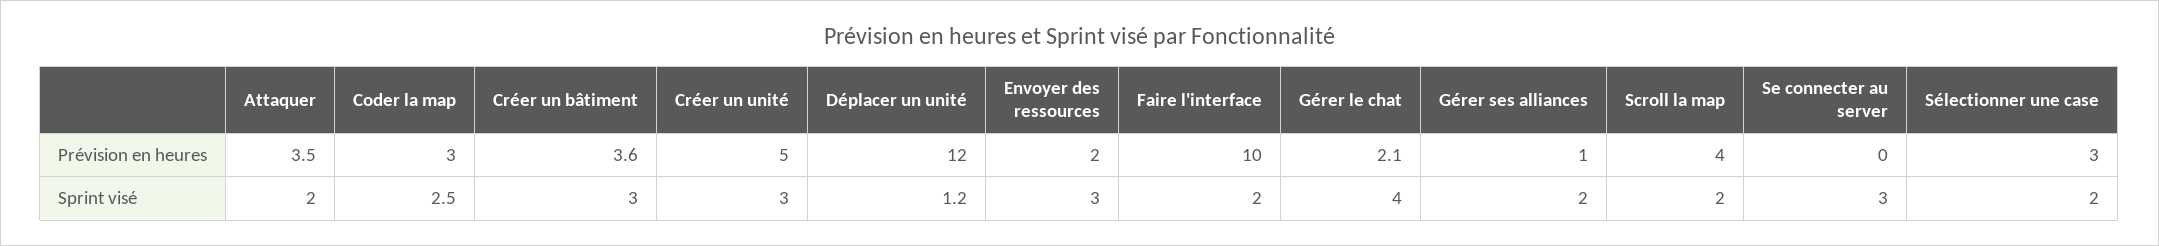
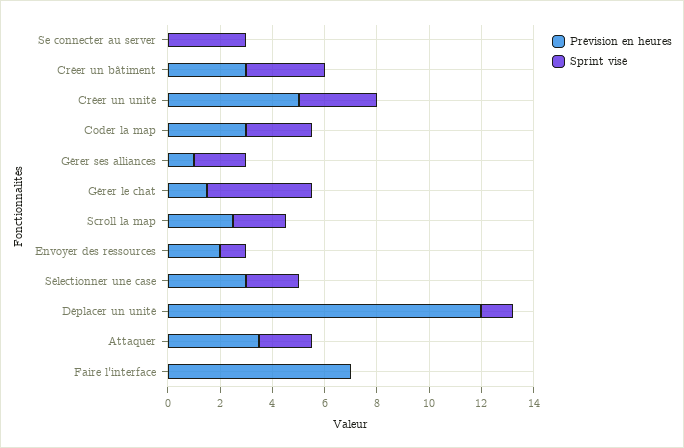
  {
    "Prévision en heures": {
      "Attaquer": 3.5,
      "Coder la map": 3,
-     "Créer un bâtiment": 3.6,
+     "Créer un bâtiment": 3,
      "Créer un unité": 5,
      "Déplacer un unité": 12,
      "Envoyer des ressources": 2,
-     "Faire l'interface": 10,
+     "Faire l'interface": 7,
-     "Gérer le chat": 2.1,
+     "Gérer le chat": 1.5,
      "Gérer ses alliances": 1,
-     "Scroll la map": 4,
+     "Scroll la map": 2.5,
      "Se connecter au server": 0,
      "Sélectionner une case": 3
    },
    "Sprint visé": {
      "Attaquer": 2,
      "Coder la map": 2.5,
      "Créer un bâtiment": 3,
      "Créer un unité": 3,
      "Déplacer un unité": 1.2,
-     "Envoyer des ressources": 3,
+     "Envoyer des ressources": 1,
-     "Faire l'interface": 2,
+     "Faire l'interface": 0,
      "Gérer le chat": 4,
      "Gérer ses alliances": 2,
      "Scroll la map": 2,
      "Se connecter au server": 3,
      "Sélectionner une case": 2
    }
  }

